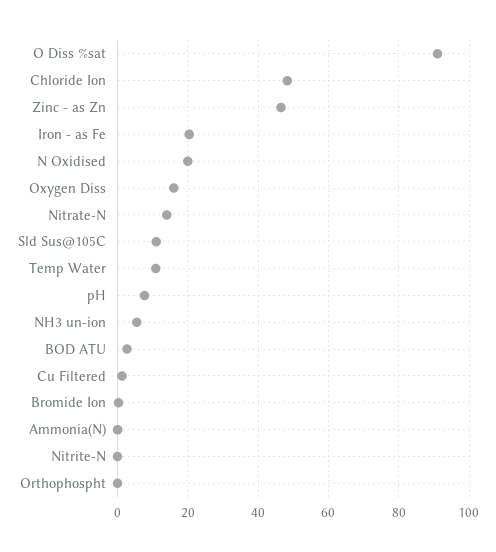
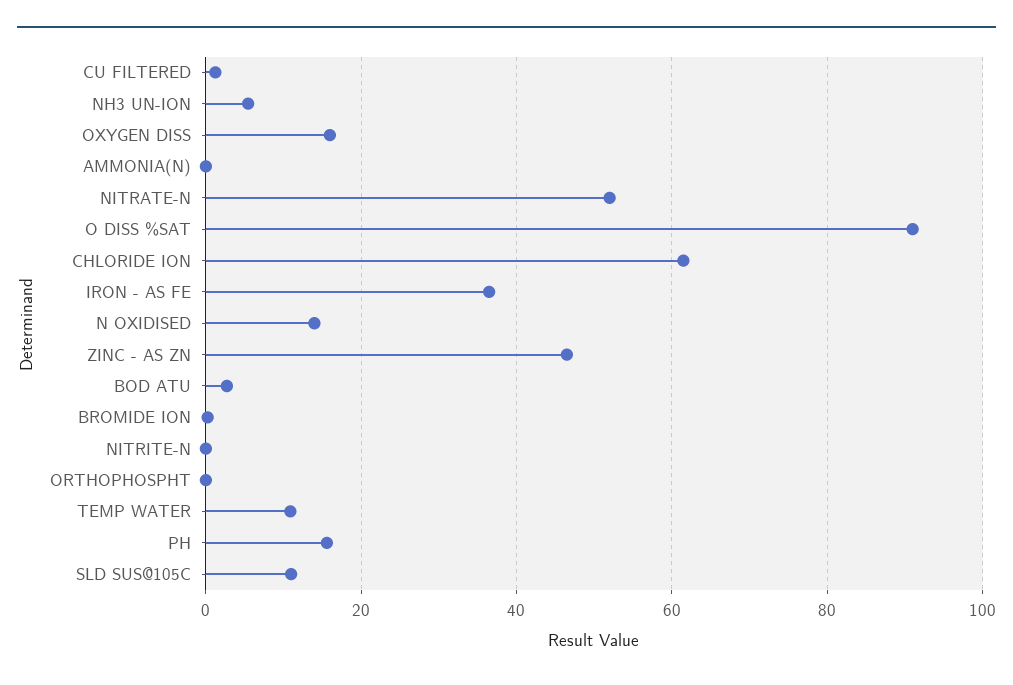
  {
    "O Diss %sat": 92,
-   "Chloride Ion": 48,
+   "Chloride Ion": 62,
    "Zinc - as Zn": 46,
-   "Iron - as Fe": 20,
+   "Iron - as Fe": 36,
-   "N Oxidised": 20,
+   "N Oxidised": 14,
    "Oxygen Diss": 16,
-   "Nitrate-N": 14,
+   "Nitrate-N": 52,
    "Sld Sus@105C": 12,
    "Temp Water": 10,
-   "pH": 8,
+   "pH": 16,
    "NH3 un-ion": 6,
    "BOD ATU": 2,
    "Cu Filtered": 2,
    "Bromide Ion": 0,
    "Ammonia(N)": 0,
    "Nitrite-N": 0,
    "Orthophospht": 0
  }

